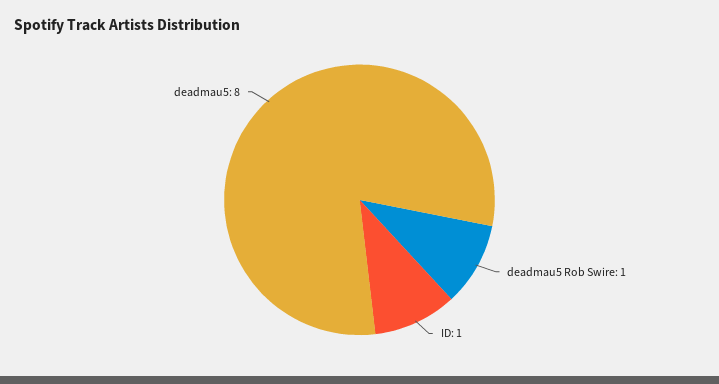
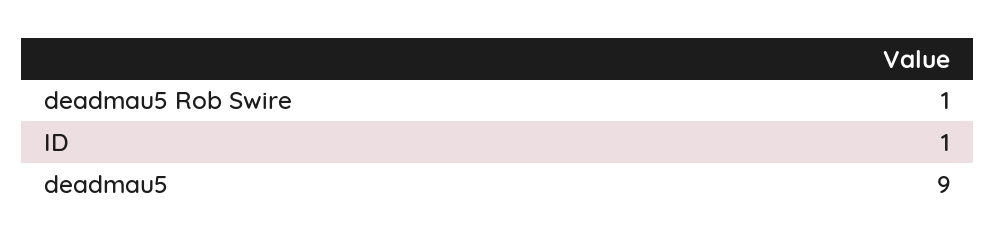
  {
    "deadmau5 Rob Swire": 1,
    "ID": 1,
-   "deadmau5": 8
+   "deadmau5": 9
  }

